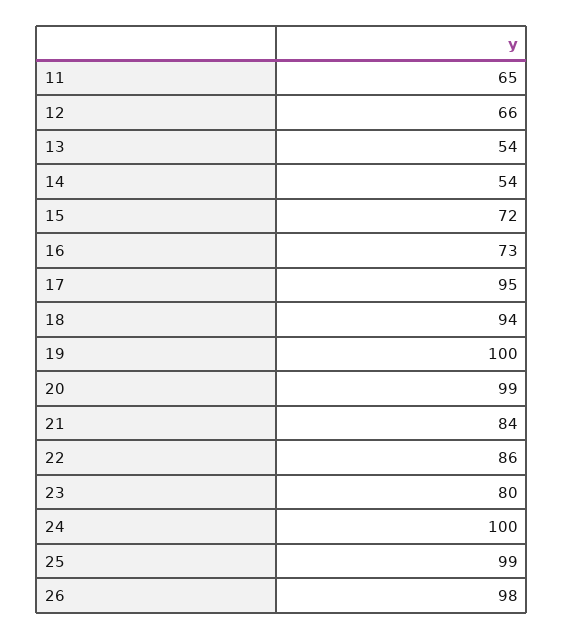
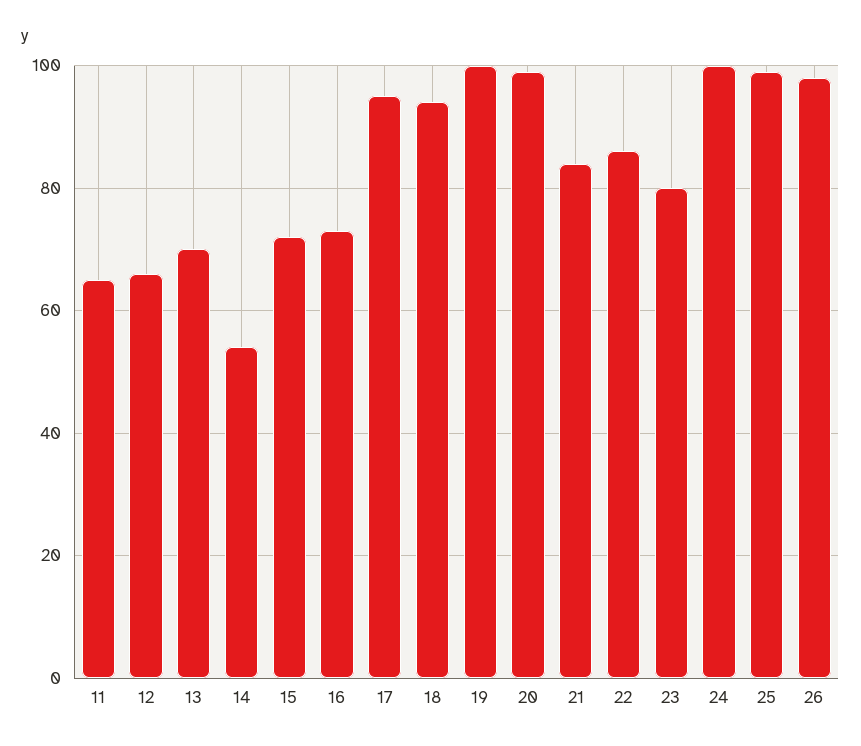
  {
    "11": 65,
    "12": 66,
-   "13": 54,
+   "13": 70,
    "14": 54,
    "15": 72,
    "16": 73,
    "17": 95,
    "18": 94,
    "19": 100,
    "20": 99,
    "21": 84,
    "22": 86,
    "23": 80,
    "24": 100,
    "25": 99,
    "26": 98
  }

